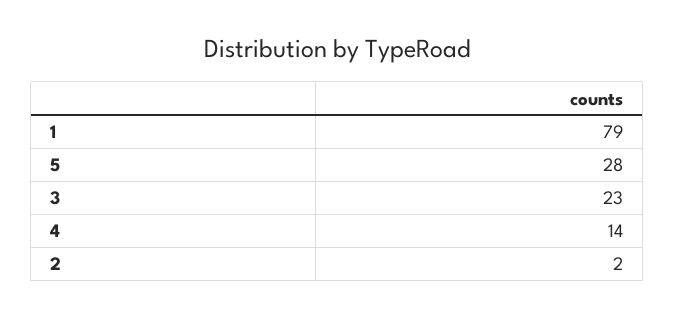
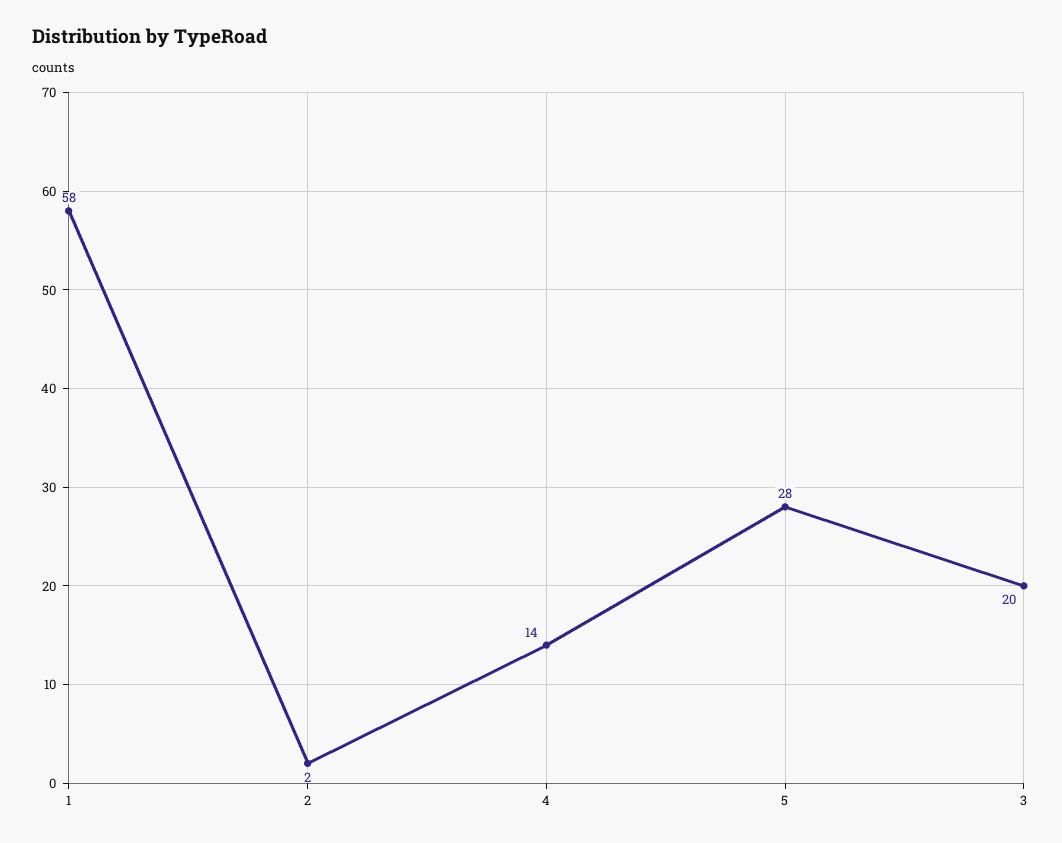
  {
-   "1": 79,
+   "1": 58,
    "5": 28,
-   "3": 23,
+   "3": 20,
    "4": 14,
    "2": 2
  }

